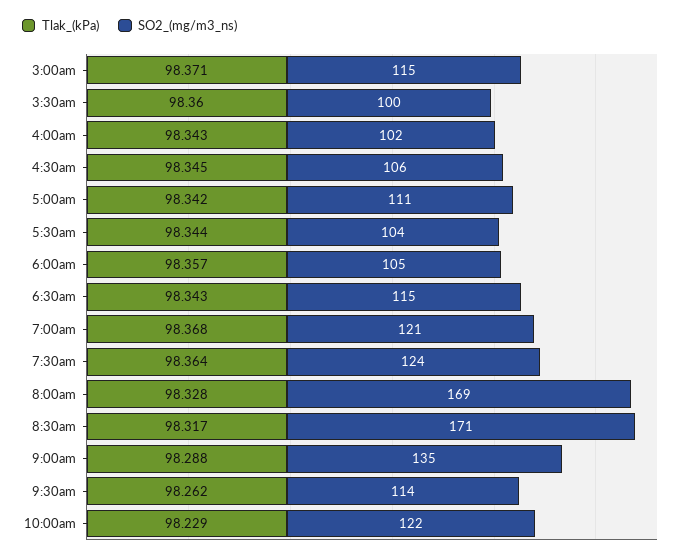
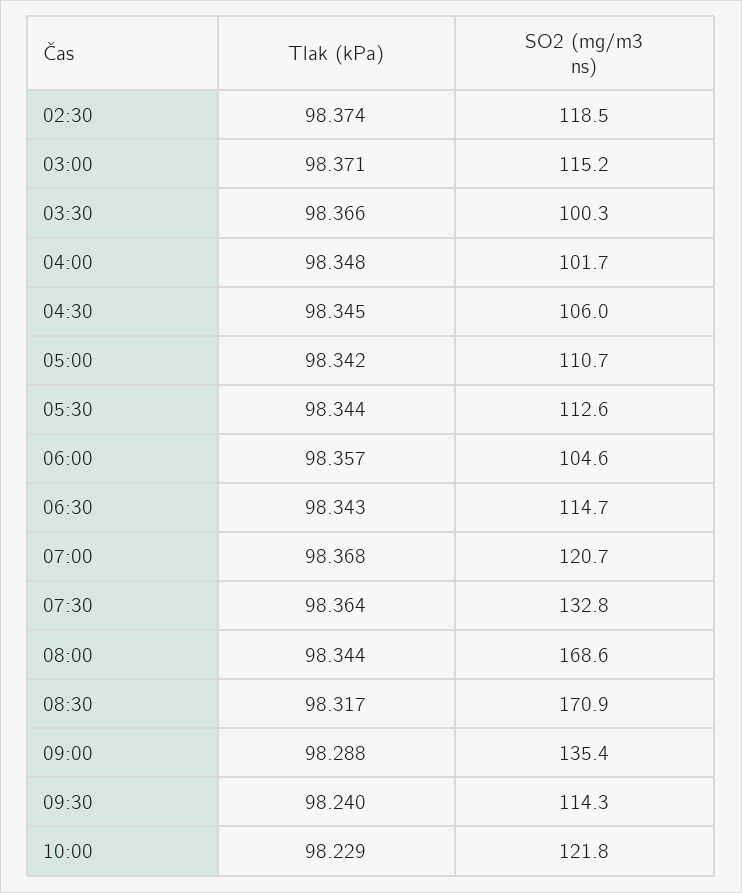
  {
    "Tlak_(kPa)": {
      "3:00am": 98.371,
-     "3:30am": 98.36,
+     "3:30am": 98.366,
-     "4:00am": 98.343,
+     "4:00am": 98.348,
      "4:30am": 98.345,
      "5:00am": 98.342,
      "5:30am": 98.344,
      "6:00am": 98.357,
      "6:30am": 98.343,
      "7:00am": 98.368,
      "7:30am": 98.364,
-     "8:00am": 98.328,
+     "8:00am": 98.344,
      "8:30am": 98.317,
      "9:00am": 98.288,
-     "9:30am": 98.262,
+     "9:30am": 98.24,
-     "10:00am": 98.229
+     "10:00am": 98.229,
+     "02:30": 98.374
    },
    "SO2_(mg/m3_ns)": {
      "3:00am": 115.2,
      "3:30am": 100.3,
      "4:00am": 101.7,
      "4:30am": 106,
      "5:00am": 110.7,
-     "5:30am": 104,
+     "5:30am": 112.6,
      "6:00am": 104.6,
      "6:30am": 114.7,
      "7:00am": 120.7,
-     "7:30am": 124,
+     "7:30am": 132.8,
      "8:00am": 168.6,
      "8:30am": 170.9,
      "9:00am": 135.4,
      "9:30am": 114.3,
-     "10:00am": 121.8
+     "10:00am": 121.8,
+     "02:30": 118.5
    }
  }

